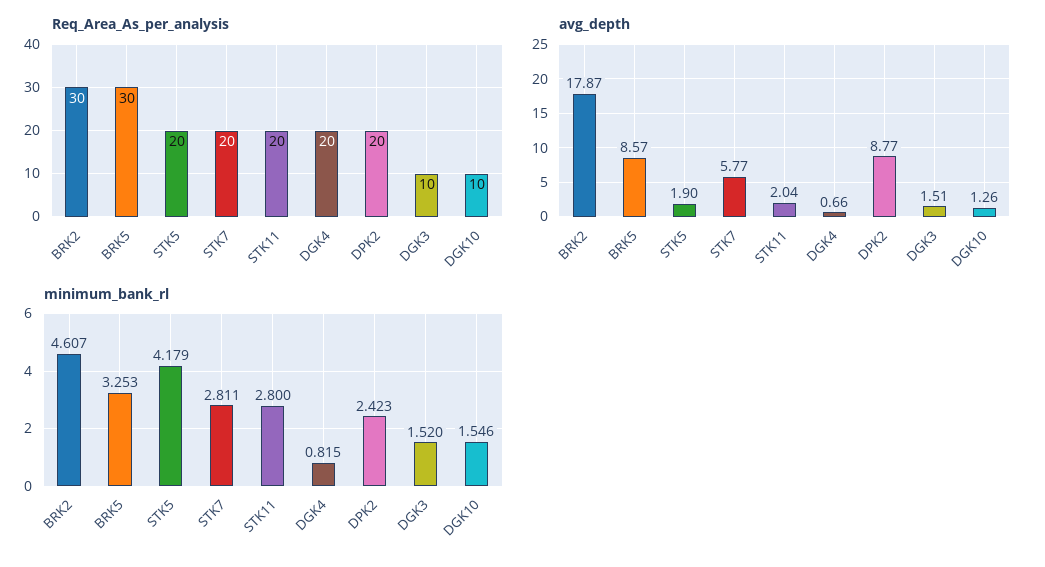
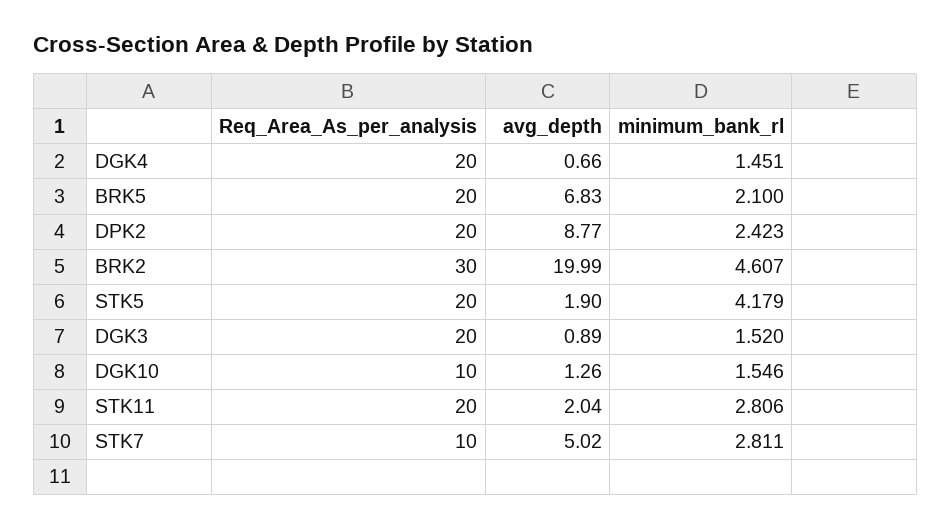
  {
    "Req_Area_As_per_analysis": {
      "BRK2": 30,
-     "BRK5": 30,
+     "BRK5": 20,
      "STK5": 20,
-     "STK7": 20,
+     "STK7": 10,
      "STK11": 20,
      "DGK4": 20,
      "DPK2": 20,
-     "DGK3": 10,
+     "DGK3": 20,
      "DGK10": 10
    },
    "avg_depth": {
-     "BRK2": 17.87,
+     "BRK2": 19.99,
-     "BRK5": 8.57,
+     "BRK5": 6.83,
      "STK5": 1.9,
-     "STK7": 5.77,
+     "STK7": 5.02,
      "STK11": 2.04,
      "DGK4": 0.66,
      "DPK2": 8.77,
-     "DGK3": 1.51,
+     "DGK3": 0.89,
      "DGK10": 1.26
    },
    "minimum_bank_rl": {
      "BRK2": 4.607,
-     "BRK5": 3.253,
+     "BRK5": 2.1,
      "STK5": 4.179,
      "STK7": 2.811,
-     "STK11": 2.8,
+     "STK11": 2.806,
-     "DGK4": 0.815,
+     "DGK4": 1.451,
      "DPK2": 2.423,
      "DGK3": 1.52,
      "DGK10": 1.546
    }
  }

